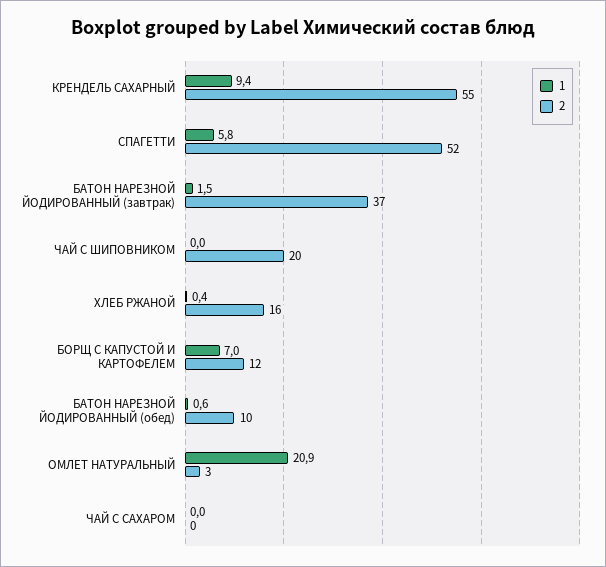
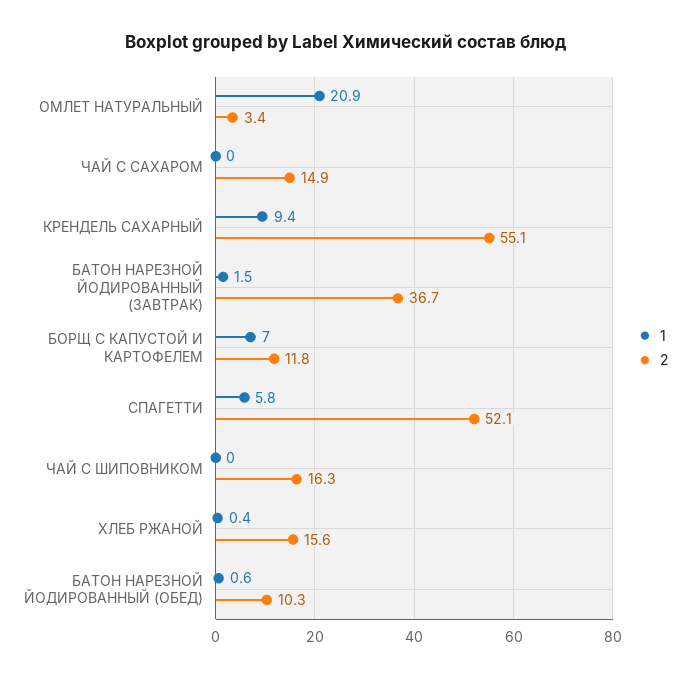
  {
    "1": {
      "КРЕНДЕЛЬ САХАРНЫЙ": 9.4,
      "СПАГЕТТИ": 5.8,
      "БАТОН НАРЕЗНОЙ ЙОДИРОВАННЫЙ (завтрак)": 1.5,
      "ЧАЙ С ШИПОВНИКОМ": 0,
      "ХЛЕБ РЖАНОЙ": 0.4,
      "БОРЩ С КАПУСТОЙ И КАРТОФЕЛЕМ": 7,
      "БАТОН НАРЕЗНОЙ ЙОДИРОВАННЫЙ (обед)": 0.6,
      "ОМЛЕТ НАТУРАЛЬНЫЙ": 20.9,
      "ЧАЙ С САХАРОМ": 0
    },
    "2": {
      "КРЕНДЕЛЬ САХАРНЫЙ": 55.1,
      "СПАГЕТТИ": 52.1,
      "БАТОН НАРЕЗНОЙ ЙОДИРОВАННЫЙ (завтрак)": 36.7,
-     "ЧАЙ С ШИПОВНИКОМ": 20,
+     "ЧАЙ С ШИПОВНИКОМ": 16.3,
      "ХЛЕБ РЖАНОЙ": 15.6,
      "БОРЩ С КАПУСТОЙ И КАРТОФЕЛЕМ": 11.8,
      "БАТОН НАРЕЗНОЙ ЙОДИРОВАННЫЙ (обед)": 10.3,
      "ОМЛЕТ НАТУРАЛЬНЫЙ": 3.4,
-     "ЧАЙ С САХАРОМ": 0
+     "ЧАЙ С САХАРОМ": 14.9
    }
  }

